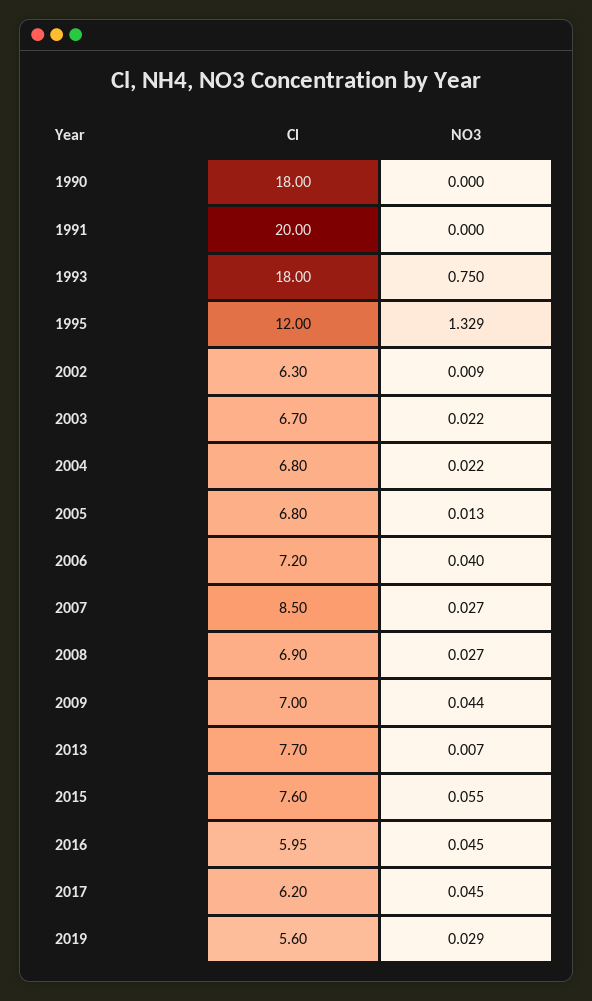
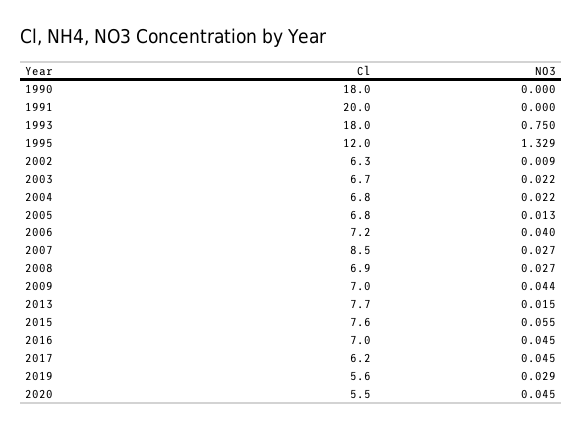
  {
    "Cl": {
      "1990": 18,
      "1991": 20,
      "1993": 18,
      "1995": 12,
      "2002": 6.3,
      "2003": 6.7,
      "2004": 6.8,
      "2005": 6.8,
      "2006": 7.2,
      "2007": 8.5,
      "2008": 6.9,
      "2009": 7,
      "2013": 7.7,
      "2015": 7.6,
-     "2016": 5.95,
+     "2016": 7,
      "2017": 6.2,
-     "2019": 5.6
+     "2019": 5.6,
+     "2020": 5.5
    },
    "NO3": {
      "1990": 0,
      "1991": 0,
      "1993": 0.75,
      "1995": 1.329,
      "2002": 0.009,
      "2003": 0.022,
      "2004": 0.022,
      "2005": 0.013,
      "2006": 0.04,
      "2007": 0.027,
      "2008": 0.027,
      "2009": 0.044,
-     "2013": 0.007,
+     "2013": 0.015,
      "2015": 0.055,
      "2016": 0.045,
      "2017": 0.045,
-     "2019": 0.029
+     "2019": 0.029,
+     "2020": 0.045
    }
  }

